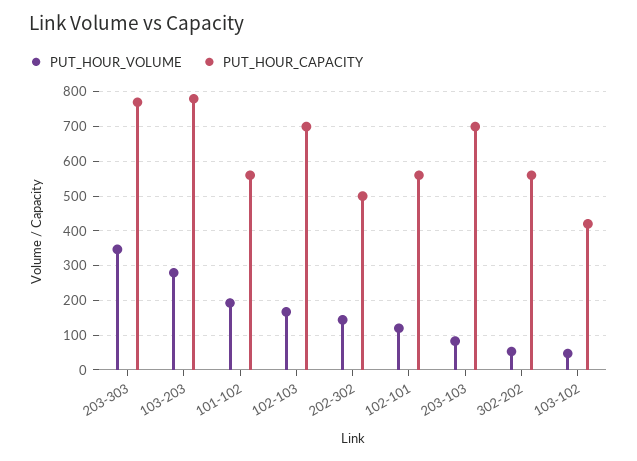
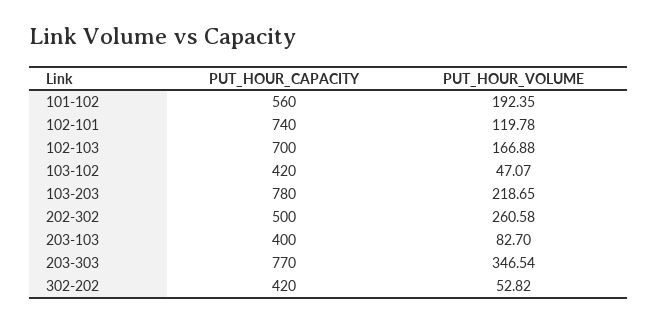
  {
    "PUT_HOUR_VOLUME": {
      "203-303": 346.54,
-     "103-203": 280,
+     "103-203": 218.65,
      "101-102": 192.35,
      "102-103": 166.88,
-     "202-302": 140,
+     "202-302": 260.58,
      "102-101": 119.78,
      "203-103": 82.7,
      "302-202": 52.82,
      "103-102": 47.07
    },
    "PUT_HOUR_CAPACITY": {
      "203-303": 770,
      "103-203": 780,
      "101-102": 560,
      "102-103": 700,
      "202-302": 500,
-     "102-101": 560,
+     "102-101": 740,
-     "203-103": 700,
+     "203-103": 400,
-     "302-202": 560,
+     "302-202": 420,
      "103-102": 420
    }
  }

